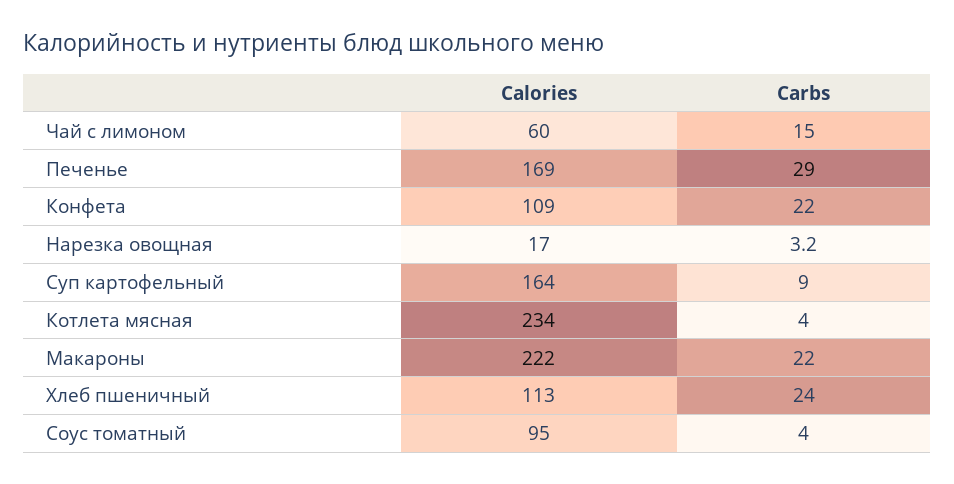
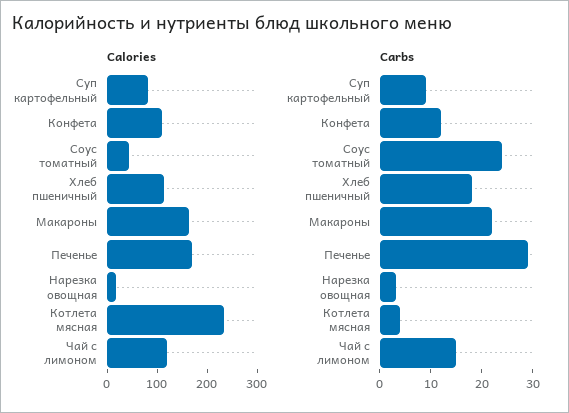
  {
    "Calories": {
-     "Чай с лимоном": 60,
+     "Чай с лимоном": 120,
      "Печенье": 169,
      "Конфета": 109,
      "Нарезка овощная": 17,
-     "Суп картофельный": 164,
+     "Суп картофельный": 80,
      "Котлета мясная": 234,
-     "Макароны": 222,
+     "Макароны": 160,
      "Хлеб пшеничный": 113,
-     "Соус томатный": 95
+     "Соус томатный": 40
    },
    "Carbs": {
      "Чай с лимоном": 15,
      "Печенье": 29,
-     "Конфета": 22,
+     "Конфета": 12,
      "Нарезка овощная": 3.2,
      "Суп картофельный": 9,
      "Котлета мясная": 4,
      "Макароны": 22,
-     "Хлеб пшеничный": 24,
+     "Хлеб пшеничный": 18,
-     "Соус томатный": 4
+     "Соус томатный": 24
    }
  }

